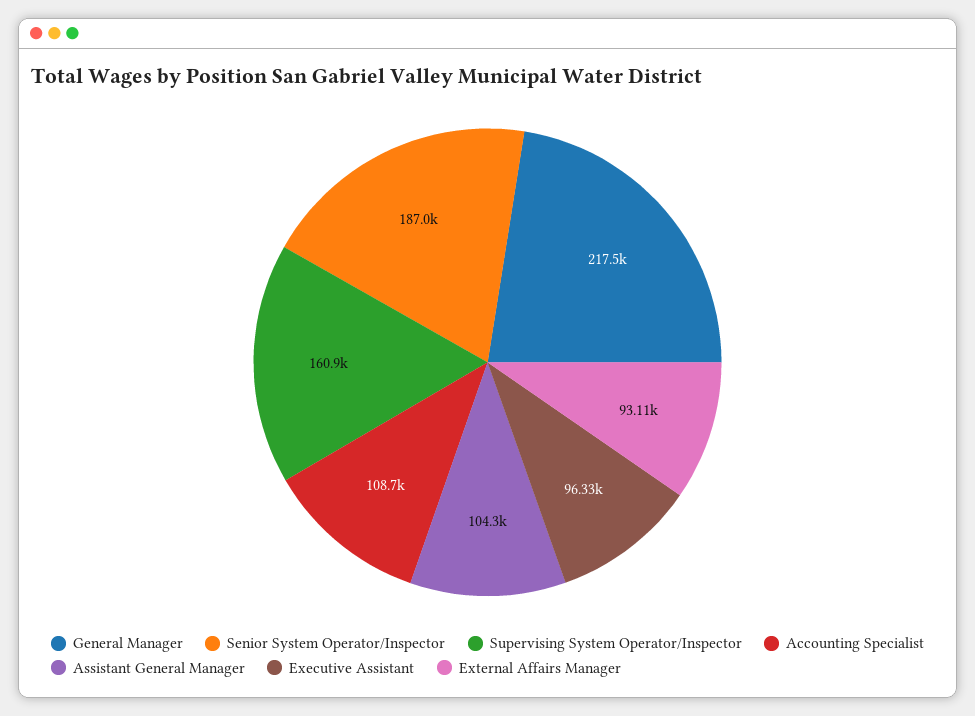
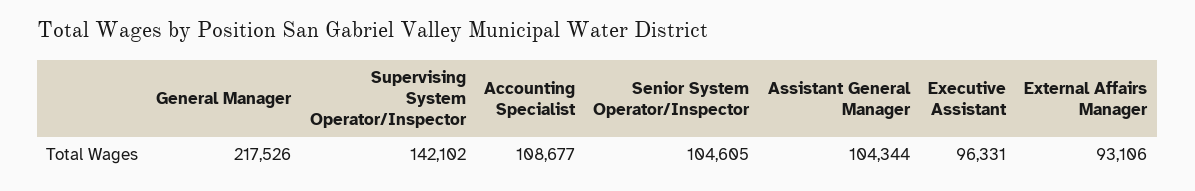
  {
    "General Manager": 217526,
-   "Senior System Operator/Inspector": 187000,
+   "Senior System Operator/Inspector": 104605,
-   "Supervising System Operator/Inspector": 160900,
+   "Supervising System Operator/Inspector": 142102,
    "Accounting Specialist": 108677,
    "Assistant General Manager": 104344,
    "Executive Assistant": 96331,
    "External Affairs Manager": 93106
  }

